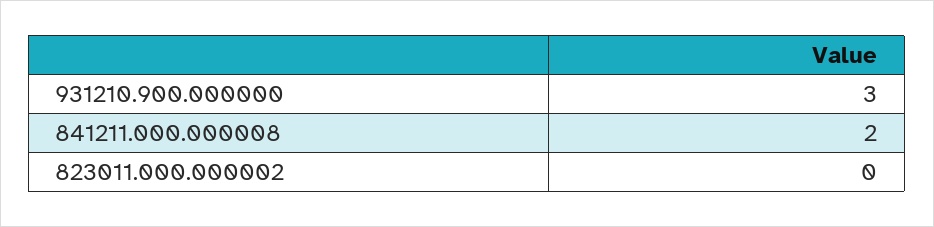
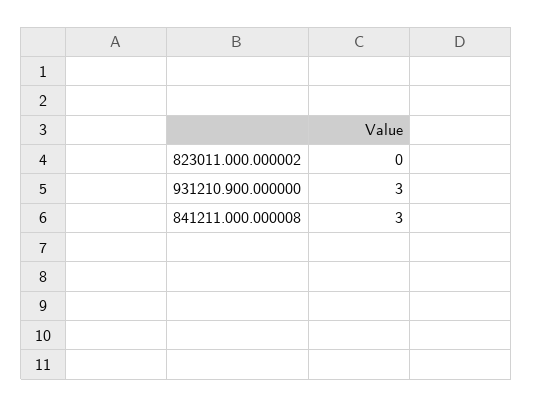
  {
    "931210.900.000000": 3,
-   "841211.000.000008": 2,
+   "841211.000.000008": 3,
    "823011.000.000002": 0
  }

